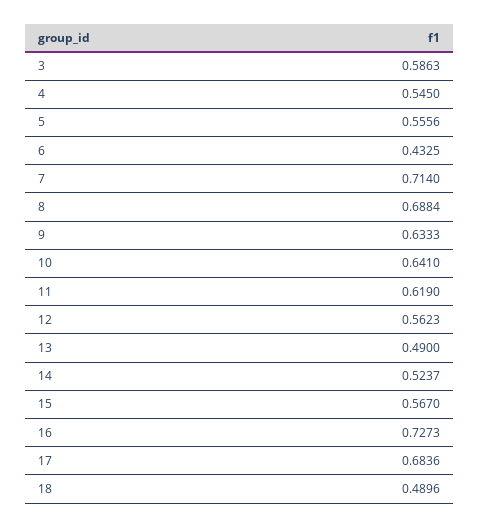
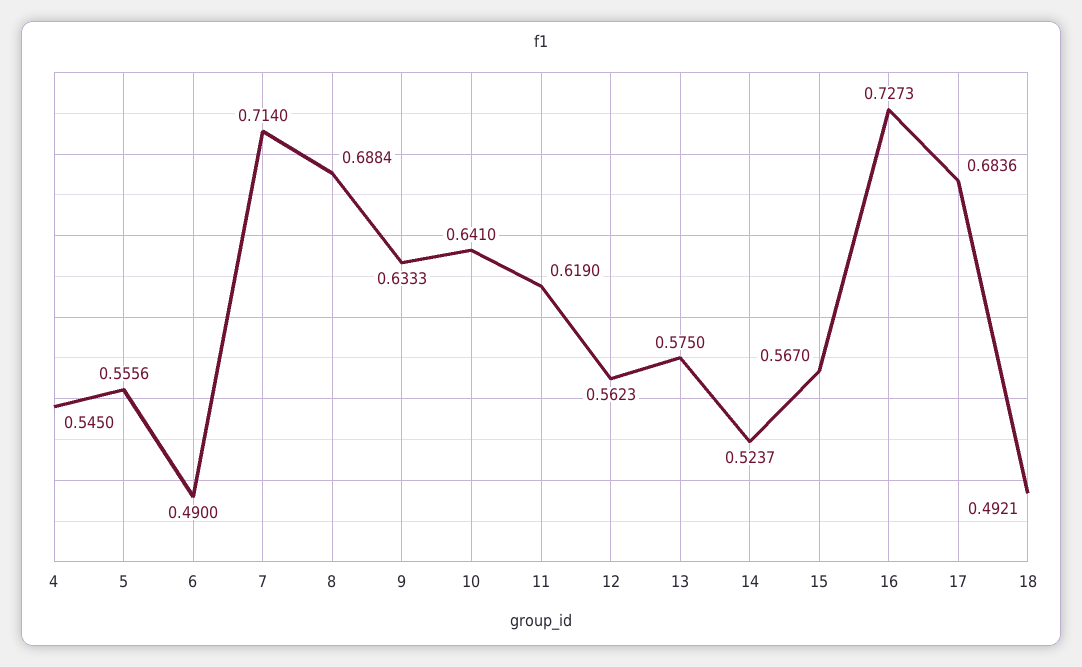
  {
-   "3": 0.5863,
    "4": 0.545,
    "5": 0.5556,
-   "6": 0.4325,
+   "6": 0.49,
    "7": 0.714,
    "8": 0.6884,
    "9": 0.6333,
    "10": 0.641,
    "11": 0.619,
    "12": 0.5623,
-   "13": 0.49,
+   "13": 0.575,
    "14": 0.5237,
    "15": 0.567,
    "16": 0.7273,
    "17": 0.6836,
-   "18": 0.4896
+   "18": 0.4921
  }

